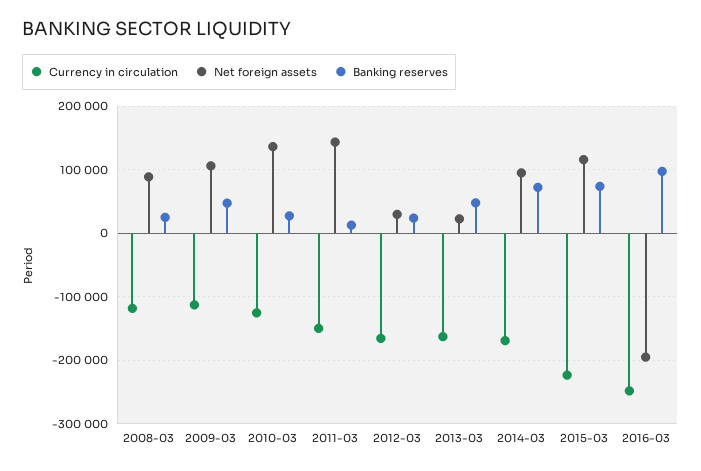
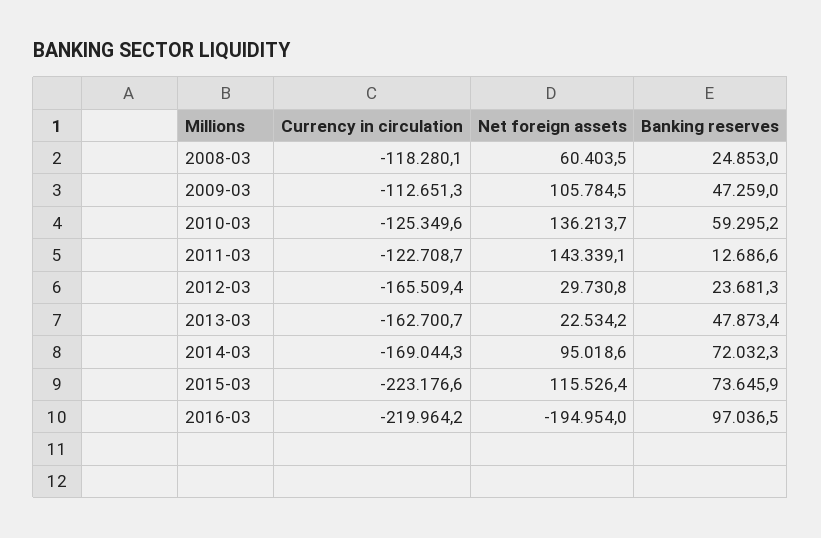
  {
    "Currency in circulation": {
      "2008-03": -118280.1,
      "2009-03": -112651.3,
      "2010-03": -125349.6,
-     "2011-03": -150000,
+     "2011-03": -122708.7,
      "2012-03": -165509.4,
      "2013-03": -162700.7,
      "2014-03": -169044.3,
      "2015-03": -223176.6,
-     "2016-03": -250000
+     "2016-03": -219964.2
    },
    "Net foreign assets": {
-     "2008-03": 90000,
+     "2008-03": 60403.5,
      "2009-03": 105784.5,
      "2010-03": 136213.7,
      "2011-03": 143339.1,
      "2012-03": 29730.8,
      "2013-03": 22534.2,
      "2014-03": 95018.6,
      "2015-03": 115526.4,
      "2016-03": -194954
    },
    "Banking reserves": {
      "2008-03": 24853,
      "2009-03": 47259,
-     "2010-03": 30000,
+     "2010-03": 59295.2,
      "2011-03": 12686.6,
      "2012-03": 23681.3,
      "2013-03": 47873.4,
      "2014-03": 72032.3,
      "2015-03": 73645.9,
      "2016-03": 97036.5
    }
  }

